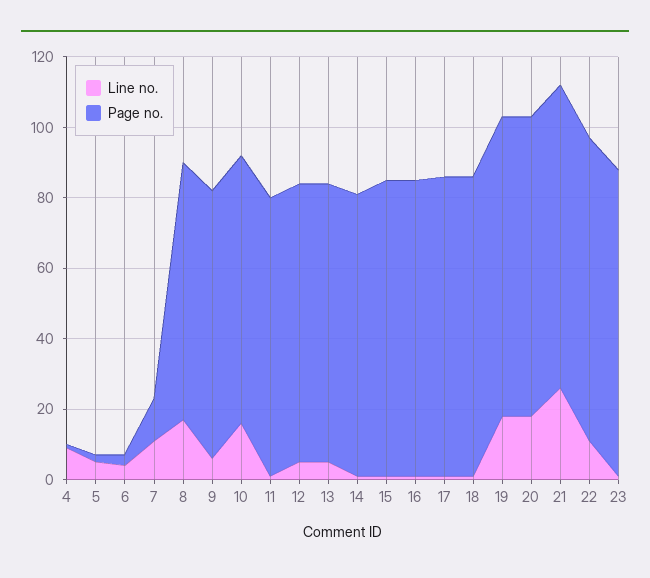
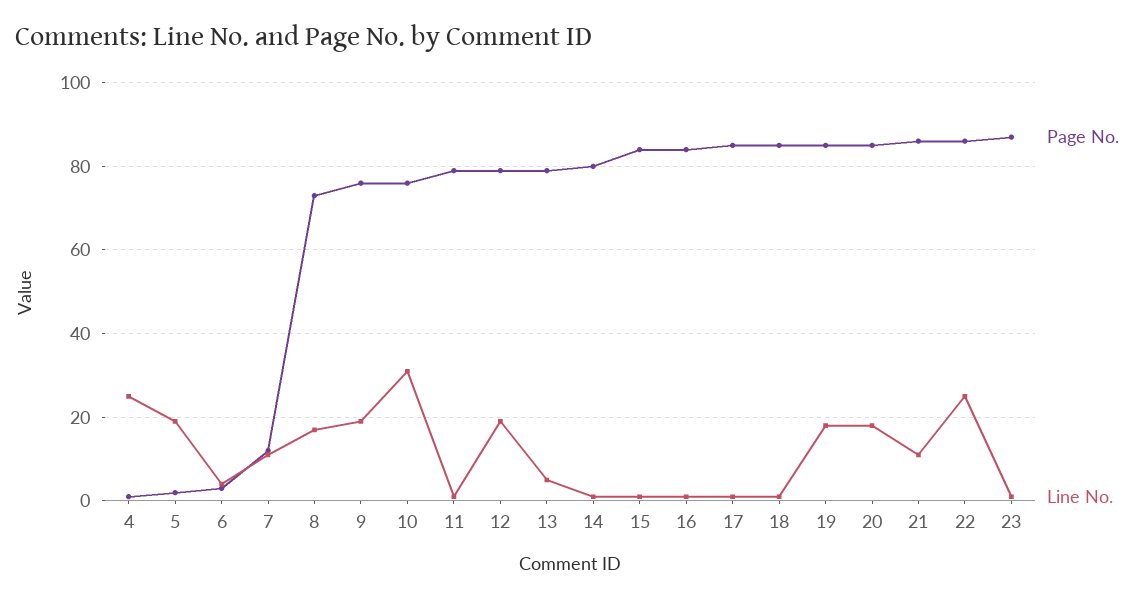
  {
    "Line no.": {
-     "4": 10,
+     "4": 25,
-     "5": 5,
+     "5": 20,
      "6": 5,
      "7": 10,
      "8": 15,
-     "9": 5,
+     "9": 20,
-     "10": 15,
+     "10": 30,
      "11": 0,
-     "12": 5,
+     "12": 20,
      "13": 5,
      "14": 0,
      "15": 0,
      "16": 0,
      "17": 0,
      "18": 0,
      "19": 20,
      "20": 20,
-     "21": 25,
+     "21": 10,
-     "22": 10,
+     "22": 25,
      "23": 0
    },
    "Page no.": {
      "4": 0,
      "5": 0,
      "6": 5,
      "7": 10,
      "8": 75,
      "9": 75,
      "10": 75,
      "11": 80,
      "12": 80,
      "13": 80,
      "14": 80,
      "15": 85,
      "16": 85,
      "17": 85,
      "18": 85,
      "19": 85,
      "20": 85,
      "21": 85,
      "22": 85,
      "23": 85
    }
  }

